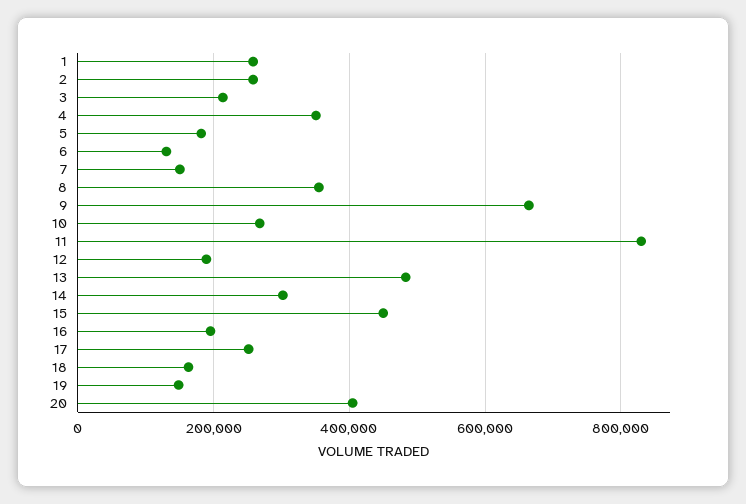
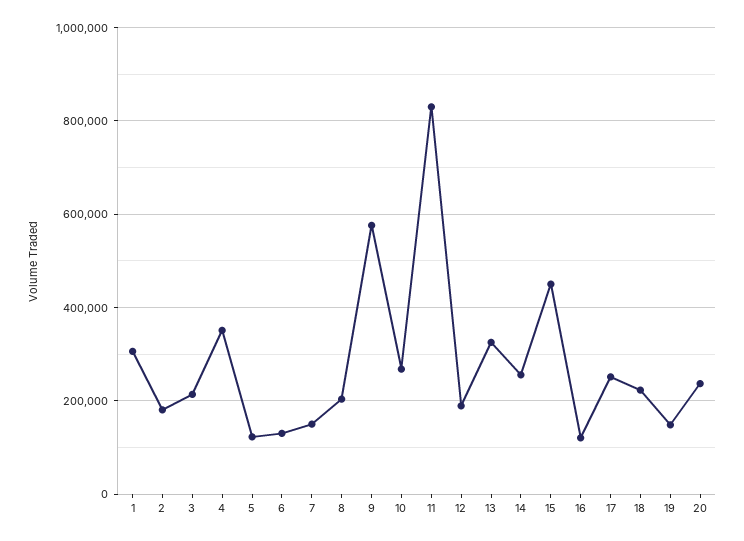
  {
-   "1": 260000,
+   "1": 300000,
-   "2": 260000,
+   "2": 180000,
    "3": 220000,
    "4": 360000,
-   "5": 180000,
+   "5": 120000,
    "6": 140000,
    "7": 160000,
-   "8": 360000,
+   "8": 200000,
-   "9": 660000,
+   "9": 580000,
    "10": 260000,
    "11": 820000,
    "12": 180000,
-   "13": 480000,
+   "13": 320000,
-   "14": 300000,
+   "14": 260000,
    "15": 440000,
-   "16": 200000,
+   "16": 120000,
    "17": 260000,
-   "18": 160000,
+   "18": 220000,
    "19": 140000,
-   "20": 400000
+   "20": 240000
  }

